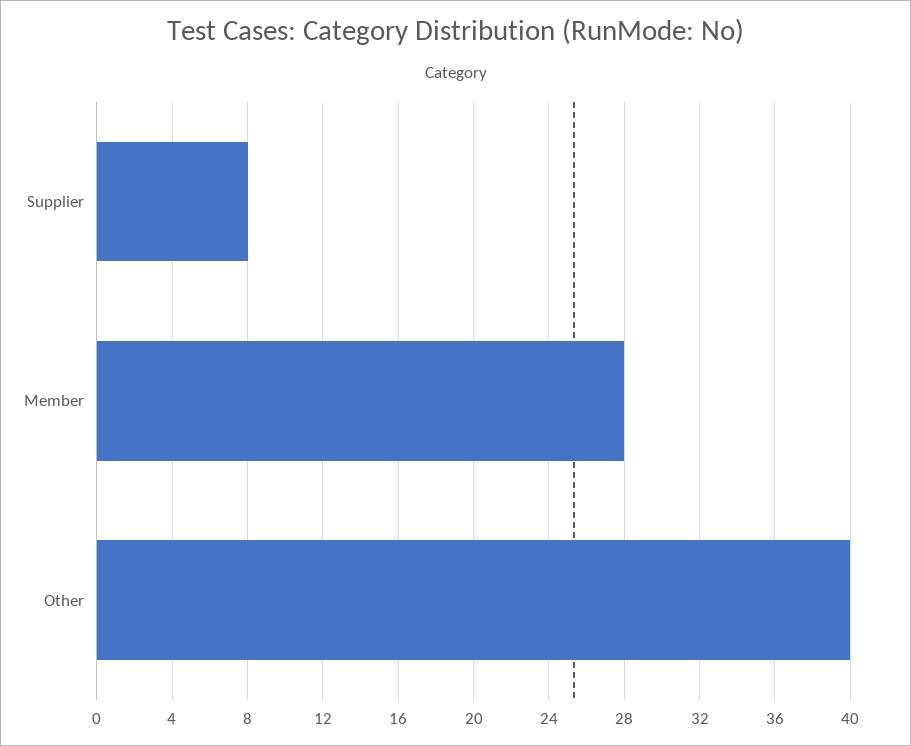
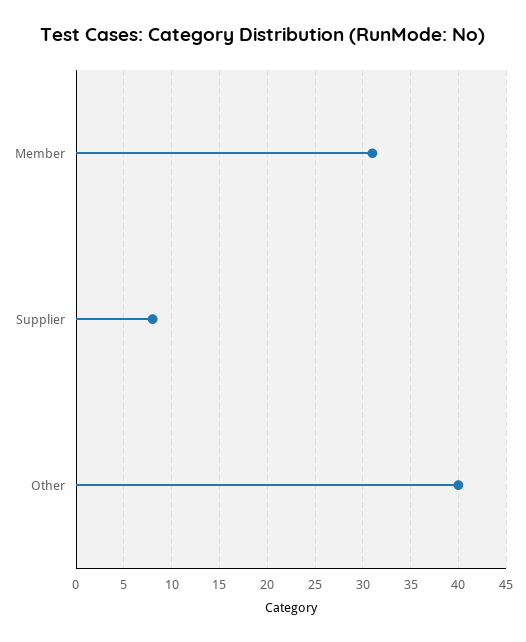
  {
    "Supplier": 8,
-   "Member": 28,
+   "Member": 31,
    "Other": 40
  }

